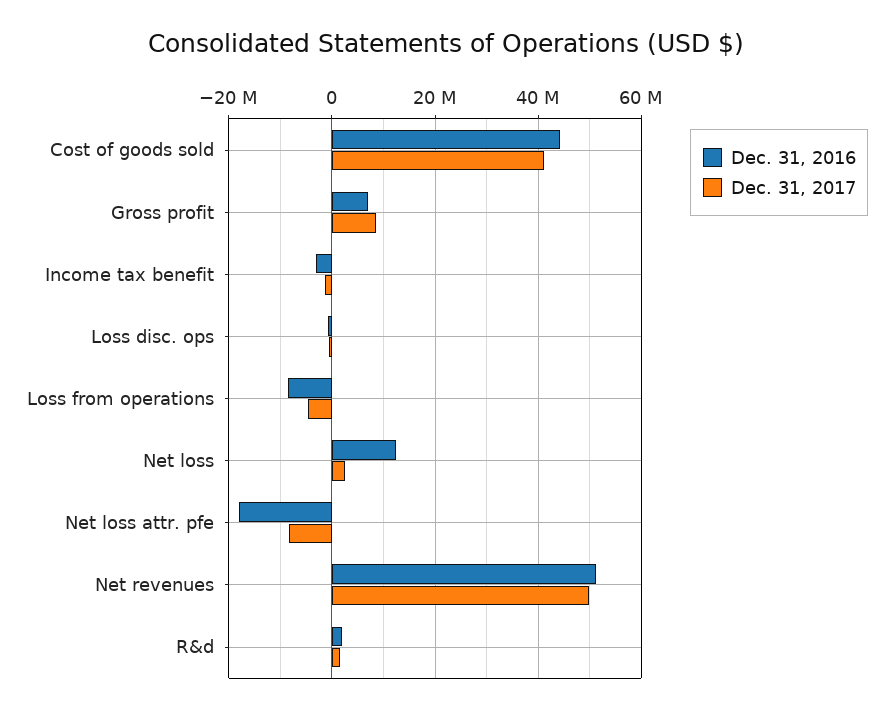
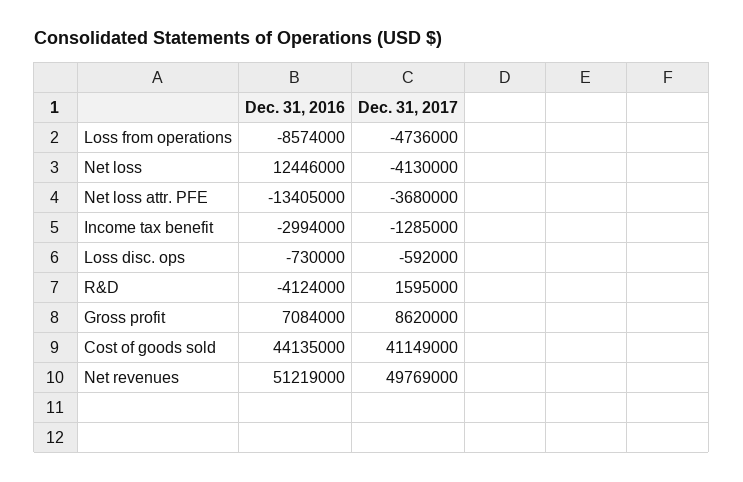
  {
    "Dec. 31, 2016": {
      "Cost of goods sold": 44135000,
      "Gross profit": 7084000,
      "Income tax benefit": -2994000,
      "Loss disc. ops": -730000,
      "Loss from operations": -8574000,
      "Net loss": 12446000,
-     "Net loss attr. pfe": -18000000,
+     "Net loss attr. pfe": -13405000,
      "Net revenues": 51219000,
-     "R&d": 2000000
+     "R&d": -4124000
    },
    "Dec. 31, 2017": {
      "Cost of goods sold": 41149000,
      "Gross profit": 8620000,
      "Income tax benefit": -1285000,
      "Loss disc. ops": -592000,
      "Loss from operations": -4736000,
-     "Net loss": 2000000,
+     "Net loss": -4130000,
-     "Net loss attr. pfe": -8000000,
+     "Net loss attr. pfe": -3680000,
      "Net revenues": 49769000,
      "R&d": 1595000
    }
  }

